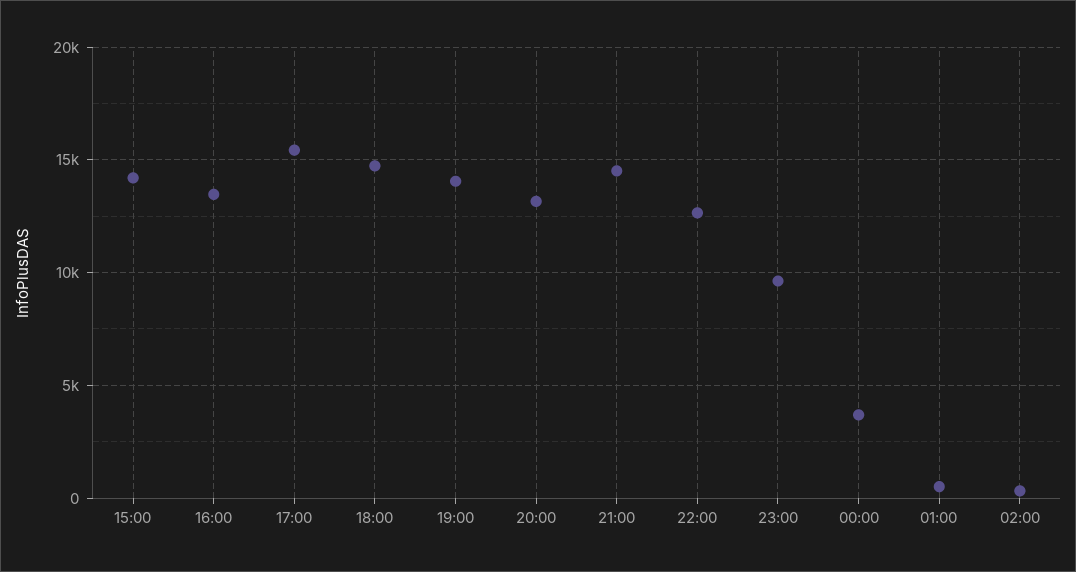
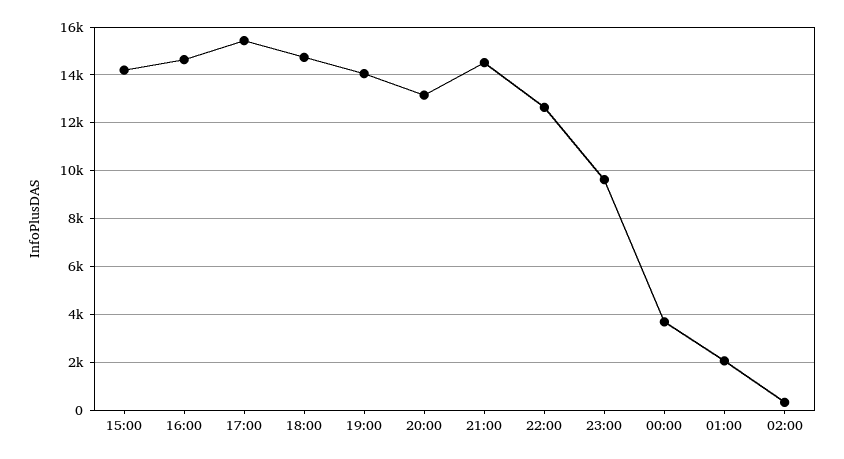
  {
    "15:00": 14000,
-   "16:00": 13500,
+   "16:00": 14500,
    "17:00": 15500,
    "18:00": 14500,
    "19:00": 14000,
    "20:00": 13000,
    "21:00": 14500,
    "22:00": 12500,
    "23:00": 9500,
    "00:00": 3500,
-   "01:00": 500,
+   "01:00": 2000,
    "02:00": 500
  }

